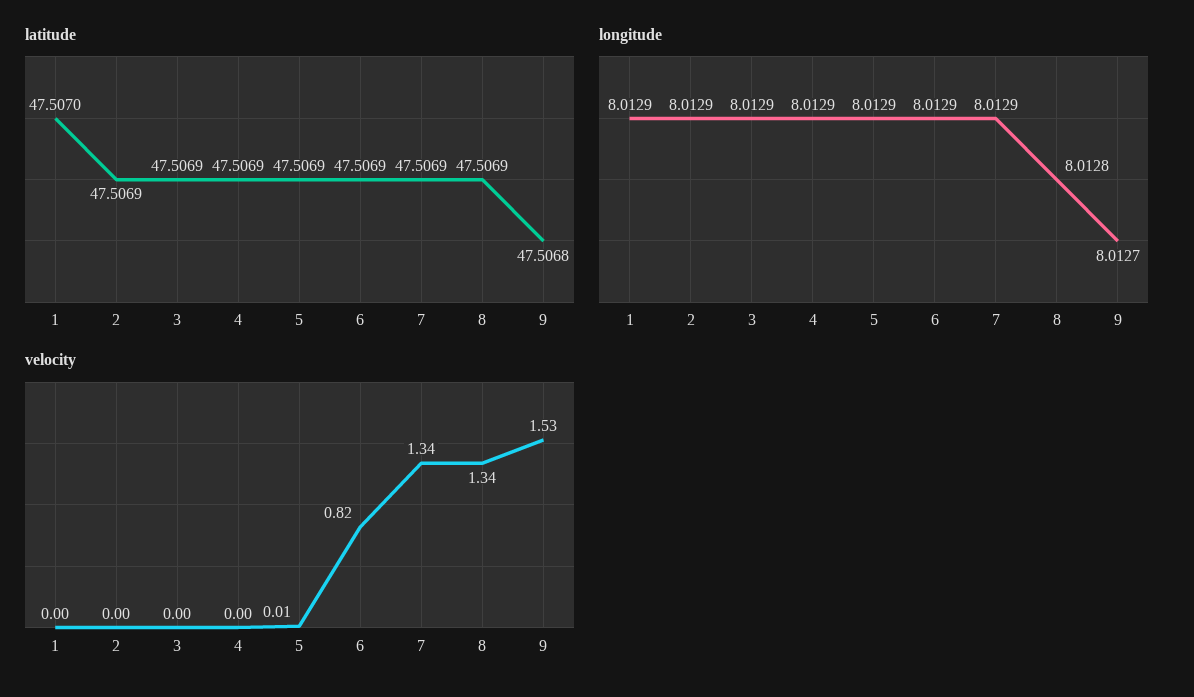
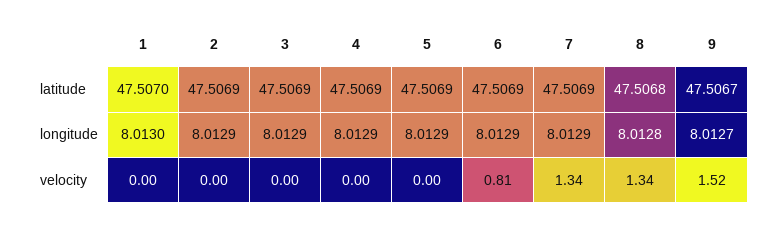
  {
    "latitude": {
      "1": 47.507,
      "2": 47.5069,
      "3": 47.5069,
      "4": 47.5069,
      "5": 47.5069,
      "6": 47.5069,
      "7": 47.5069,
-     "8": 47.5069,
+     "8": 47.5068,
-     "9": 47.5068
+     "9": 47.5067
    },
    "longitude": {
-     "1": 8.0129,
+     "1": 8.013,
      "2": 8.0129,
      "3": 8.0129,
      "4": 8.0129,
      "5": 8.0129,
      "6": 8.0129,
      "7": 8.0129,
      "8": 8.0128,
      "9": 8.0127
    },
    "velocity": {
      "1": 0,
      "2": 0,
      "3": 0,
      "4": 0,
-     "5": 0.01,
+     "5": 0,
-     "6": 0.82,
+     "6": 0.81,
      "7": 1.34,
      "8": 1.34,
-     "9": 1.53
+     "9": 1.52
    }
  }

